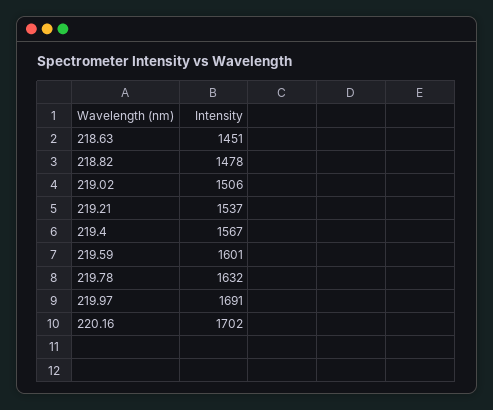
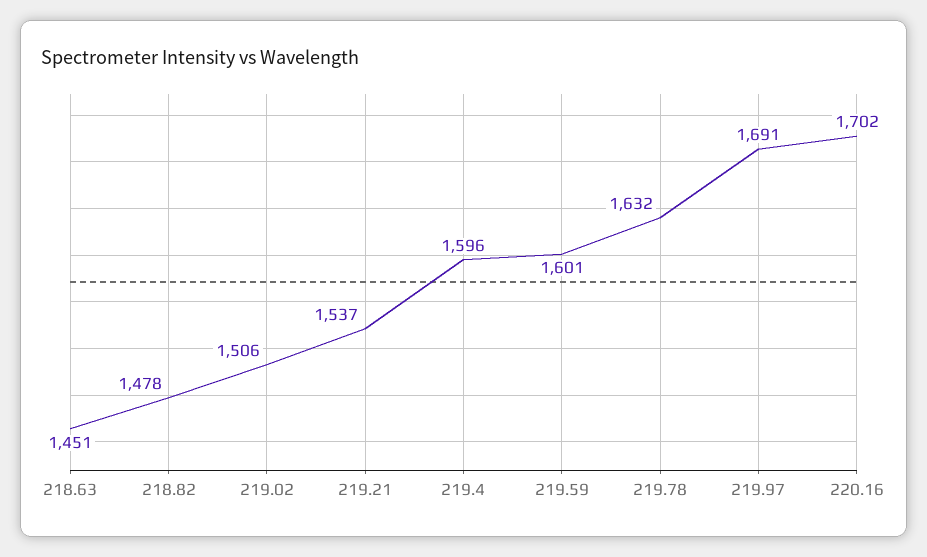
  {
    "218.63": 1451,
    "218.82": 1478,
    "219.02": 1506,
    "219.21": 1537,
-   "219.4": 1567,
+   "219.4": 1596,
    "219.59": 1601,
    "219.78": 1632,
    "219.97": 1691,
    "220.16": 1702
  }

